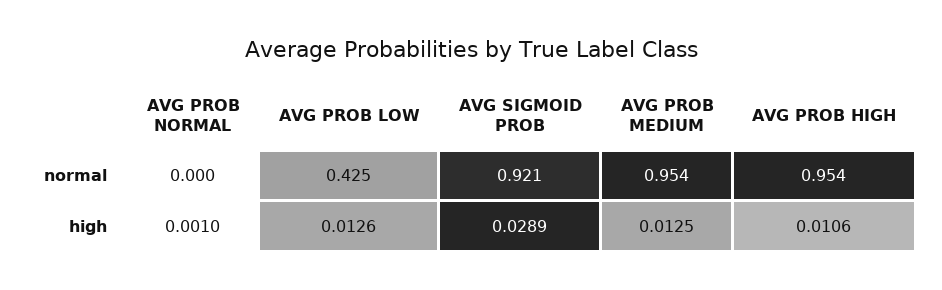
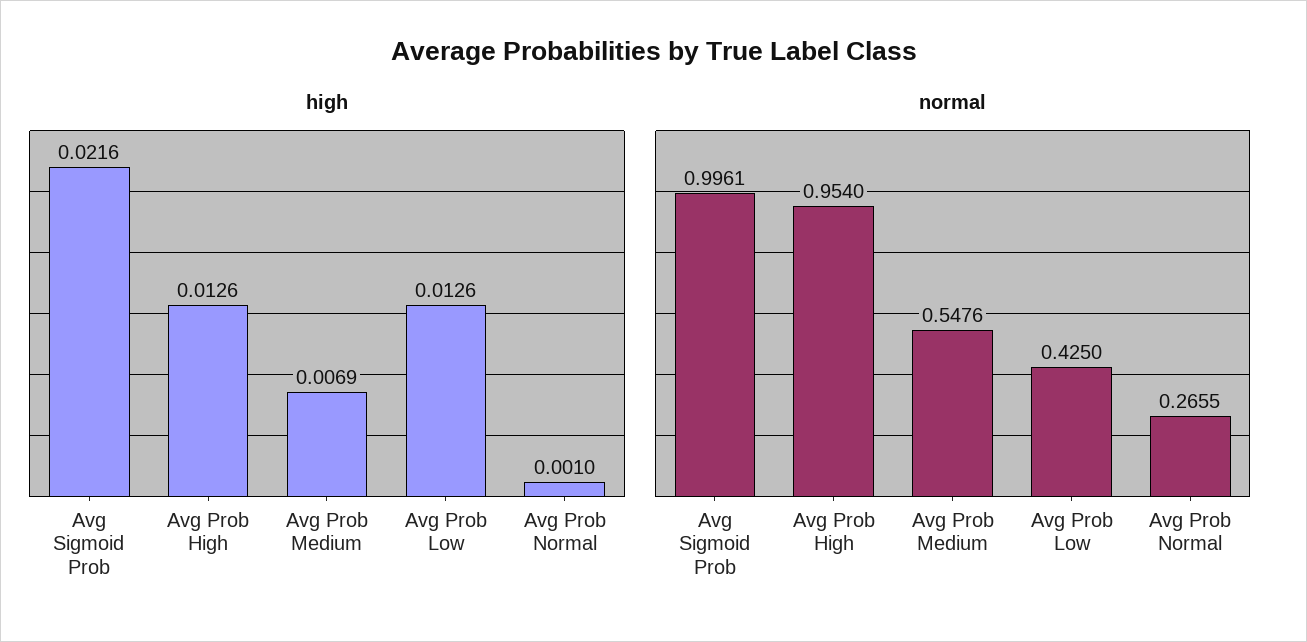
  {
    "normal": {
-     "AVG PROB NORMAL": 0,
+     "AVG PROB NORMAL": 0.2655,
      "AVG PROB LOW": 0.425,
-     "AVG SIGMOID PROB": 0.921,
+     "AVG SIGMOID PROB": 0.9961,
-     "AVG PROB MEDIUM": 0.954,
+     "AVG PROB MEDIUM": 0.5476,
      "AVG PROB HIGH": 0.954
    },
    "high": {
      "AVG PROB NORMAL": 0.001,
      "AVG PROB LOW": 0.0126,
-     "AVG SIGMOID PROB": 0.0289,
+     "AVG SIGMOID PROB": 0.0216,
-     "AVG PROB MEDIUM": 0.0125,
+     "AVG PROB MEDIUM": 0.0069,
-     "AVG PROB HIGH": 0.0106
+     "AVG PROB HIGH": 0.0126
    }
  }

